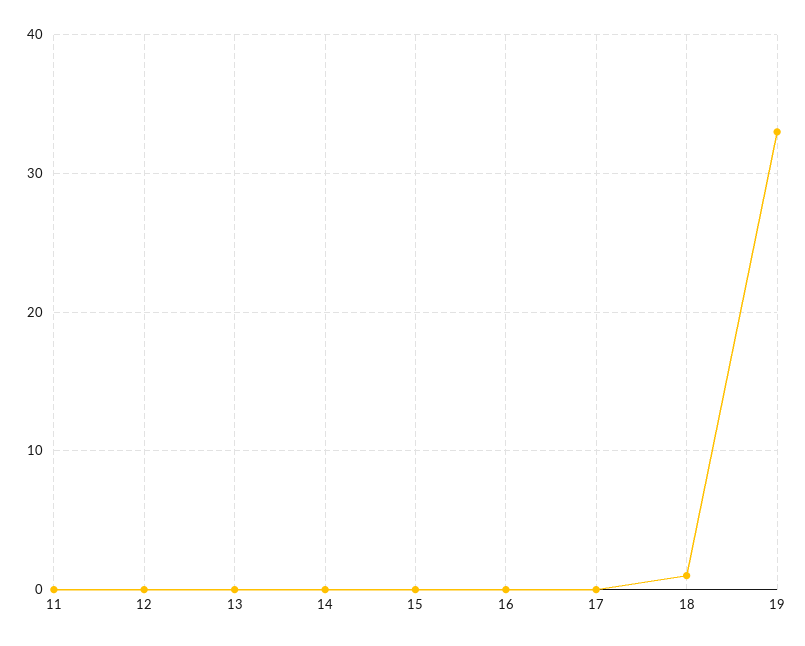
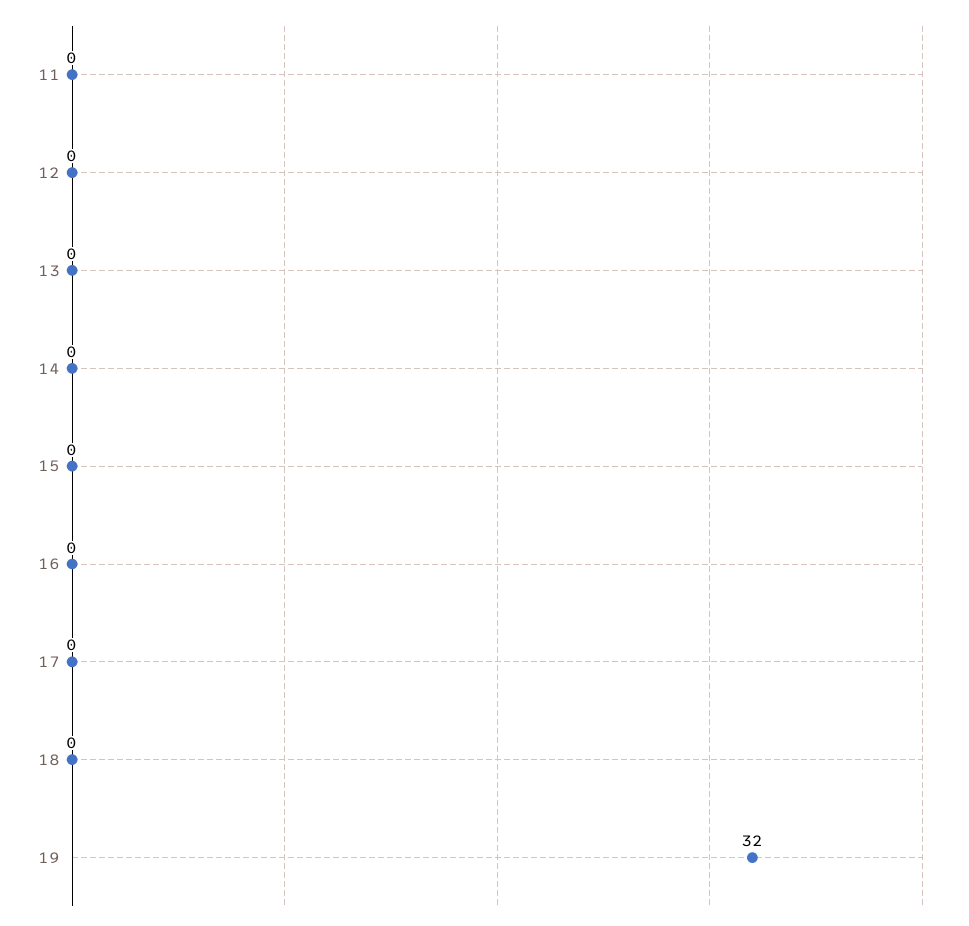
  {
    "11": 0,
    "12": 0,
    "13": 0,
    "14": 0,
    "15": 0,
    "16": 0,
    "17": 0,
-   "18": 1,
+   "18": 0,
-   "19": 33
+   "19": 32
  }

